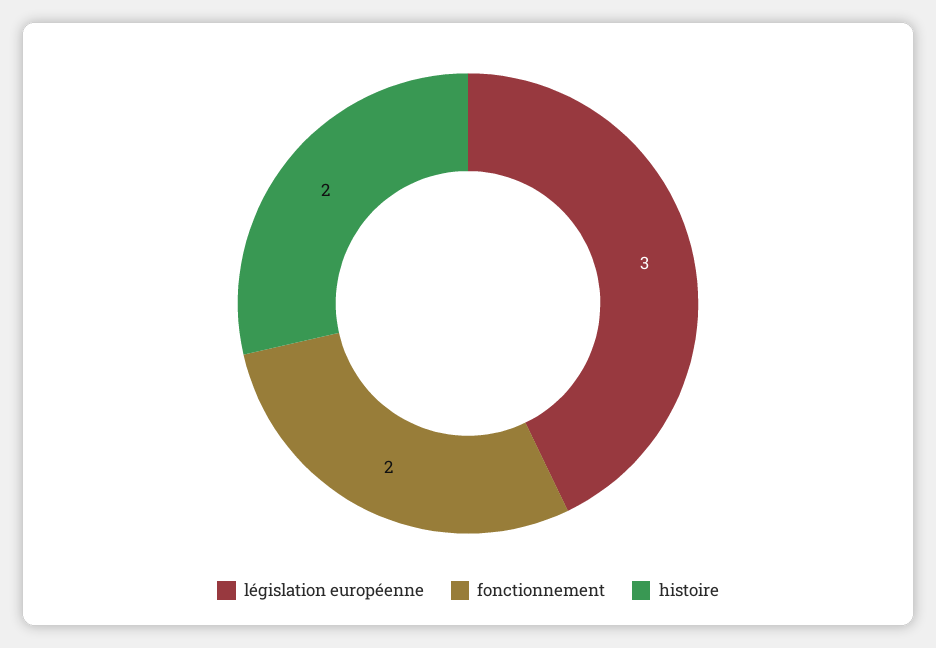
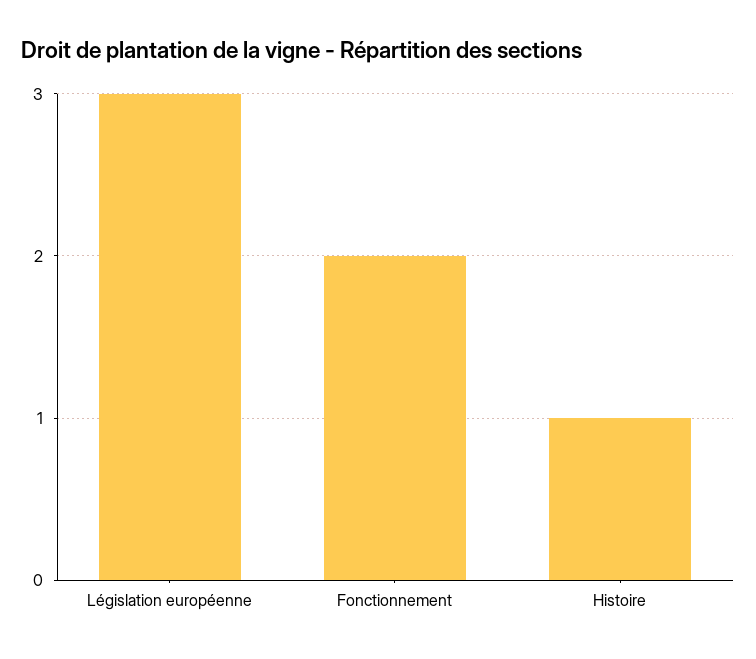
  {
    "législation européenne": 3,
    "fonctionnement": 2,
-   "histoire": 2
+   "histoire": 1
  }

